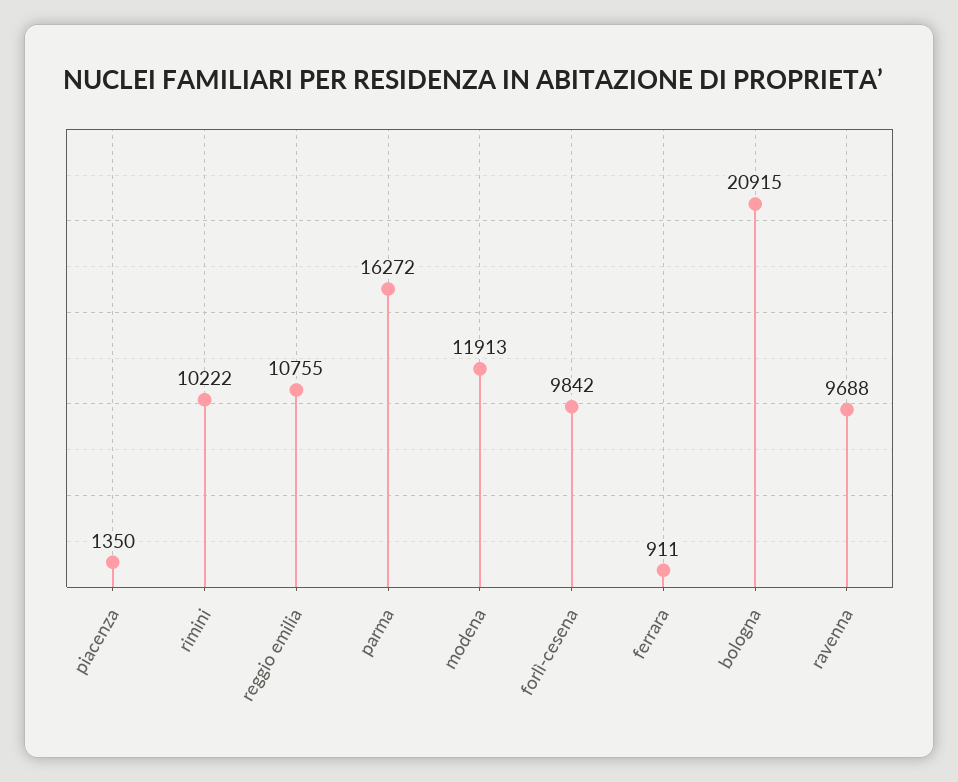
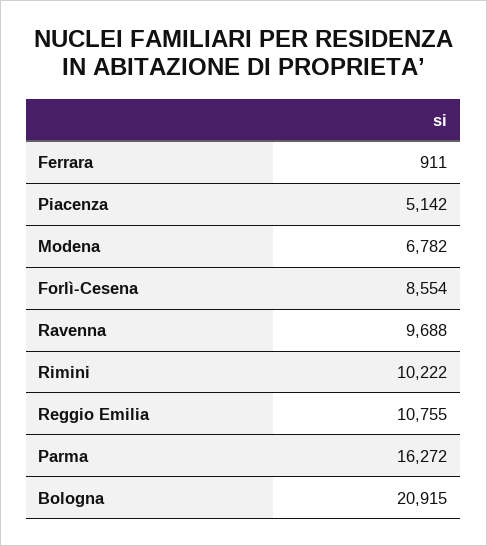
  {
-   "piacenza": 1350,
+   "piacenza": 5142,
    "rimini": 10222,
    "reggio emilia": 10755,
    "parma": 16272,
-   "modena": 11913,
+   "modena": 6782,
-   "forlì-cesena": 9842,
+   "forlì-cesena": 8554,
    "ferrara": 911,
    "bologna": 20915,
    "ravenna": 9688
  }

